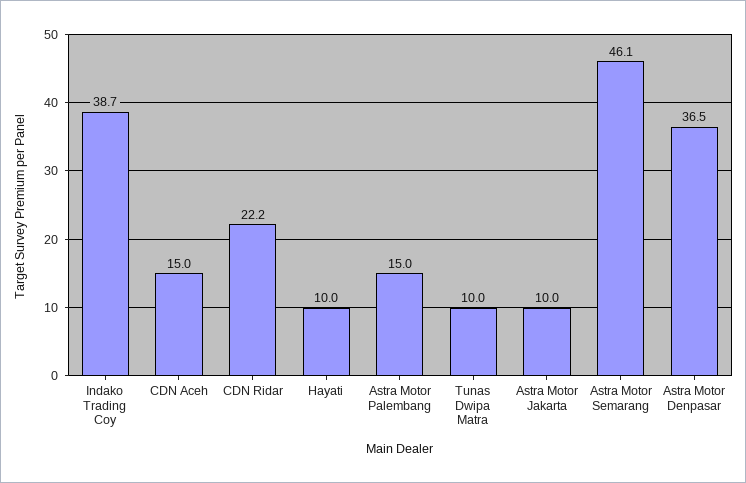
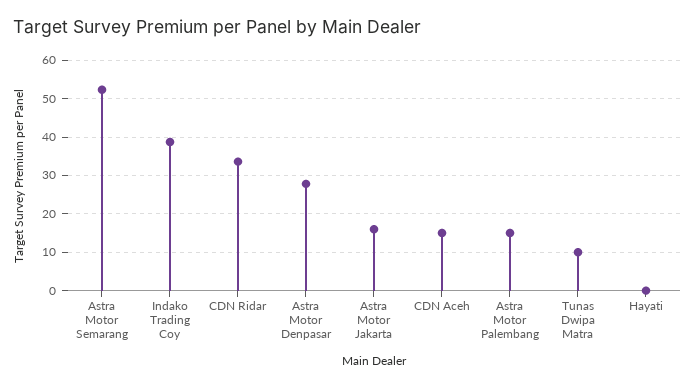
  {
    "Indako Trading Coy": 38.7,
    "CDN Aceh": 15,
-   "CDN Ridar": 22.2,
+   "CDN Ridar": 34,
-   "Hayati": 10,
+   "Hayati": 0,
    "Astra Motor Palembang": 15,
    "Tunas Dwipa Matra": 10,
-   "Astra Motor Jakarta": 10,
+   "Astra Motor Jakarta": 16,
-   "Astra Motor Semarang": 46.1,
+   "Astra Motor Semarang": 52,
-   "Astra Motor Denpasar": 36.5
+   "Astra Motor Denpasar": 28
  }

